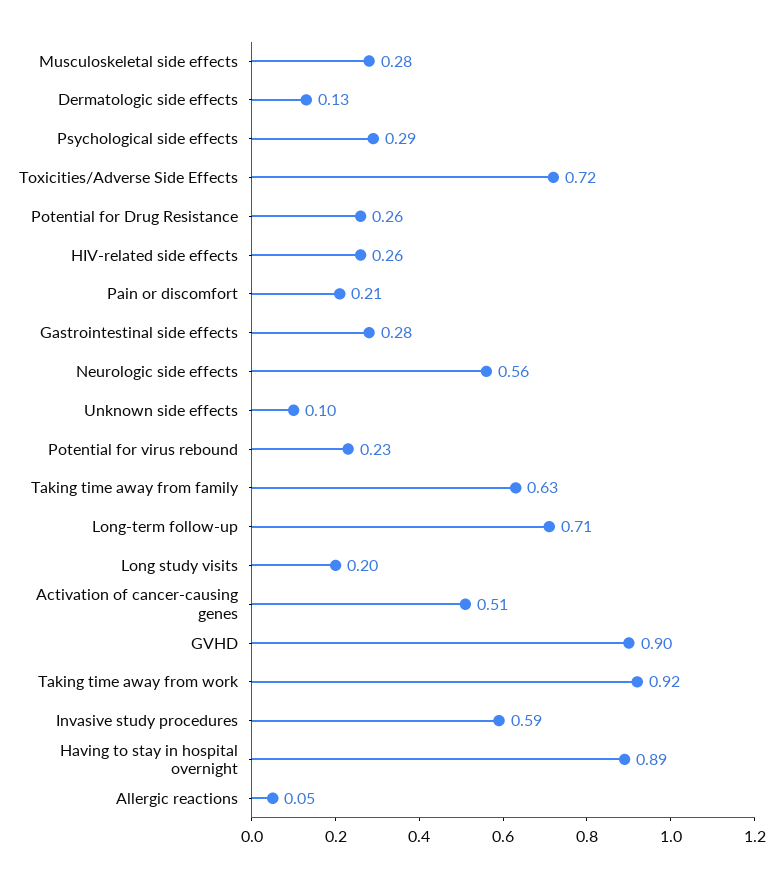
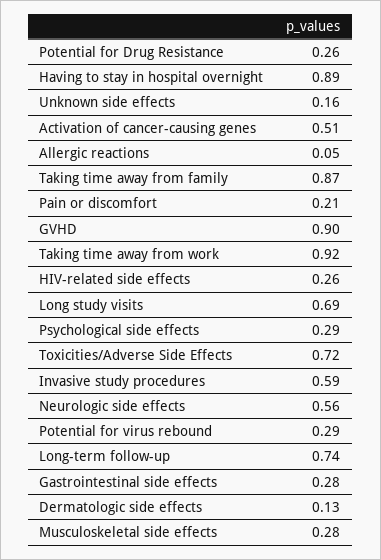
  {
    "Musculoskeletal side effects": 0.28,
    "Dermatologic side effects": 0.13,
    "Psychological side effects": 0.29,
    "Toxicities/Adverse Side Effects": 0.72,
    "Potential for Drug Resistance": 0.26,
    "HIV-related side effects": 0.26,
    "Pain or discomfort": 0.21,
    "Gastrointestinal side effects": 0.28,
    "Neurologic side effects": 0.56,
-   "Unknown side effects": 0.1,
+   "Unknown side effects": 0.16,
-   "Potential for virus rebound": 0.23,
+   "Potential for virus rebound": 0.29,
-   "Taking time away from family": 0.63,
+   "Taking time away from family": 0.87,
-   "Long-term follow-up": 0.71,
+   "Long-term follow-up": 0.74,
-   "Long study visits": 0.2,
+   "Long study visits": 0.69,
    "Activation of cancer-causing genes": 0.51,
    "GVHD": 0.9,
    "Taking time away from work": 0.92,
    "Invasive study procedures": 0.59,
    "Having to stay in hospital overnight": 0.89,
    "Allergic reactions": 0.05
  }

